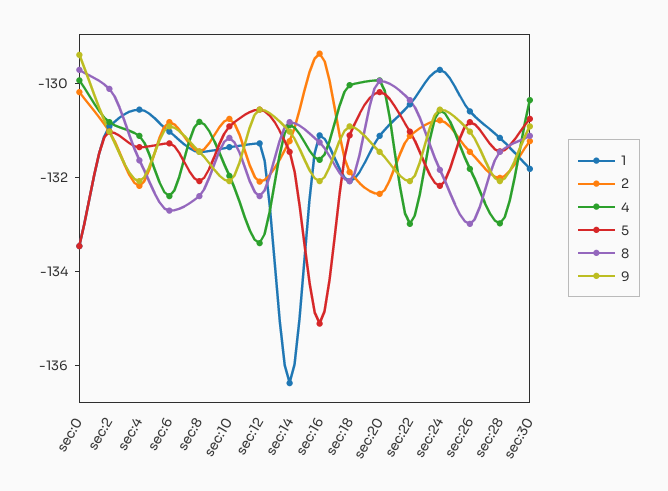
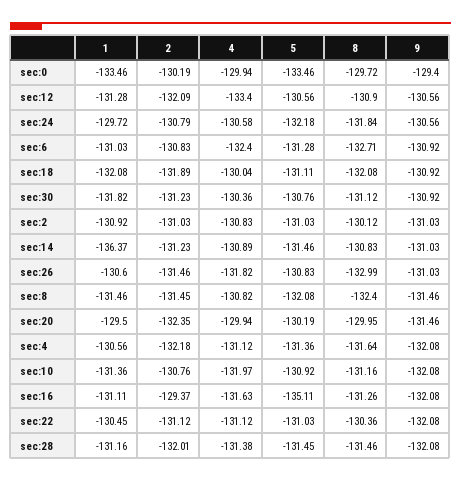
  {
    "1": {
      "sec:0": -133.46,
      "sec:2": -130.92,
      "sec:4": -130.56,
      "sec:6": -131.03,
      "sec:8": -131.46,
      "sec:10": -131.36,
      "sec:12": -131.28,
      "sec:14": -136.37,
      "sec:16": -131.11,
      "sec:18": -132.08,
-     "sec:20": -131,
+     "sec:20": -129.5,
      "sec:22": -130.45,
      "sec:24": -129.72,
      "sec:26": -130.6,
      "sec:28": -131.16,
      "sec:30": -131.82
    },
    "2": {
      "sec:0": -130.19,
      "sec:2": -131.03,
      "sec:4": -132.18,
      "sec:6": -130.83,
      "sec:8": -131.45,
      "sec:10": -130.76,
      "sec:12": -132.09,
      "sec:14": -131.23,
      "sec:16": -129.37,
      "sec:18": -131.89,
      "sec:20": -132.35,
      "sec:22": -131.12,
      "sec:24": -130.79,
      "sec:26": -131.46,
      "sec:28": -132.01,
      "sec:30": -131.23
    },
    "4": {
      "sec:0": -129.94,
      "sec:2": -130.83,
      "sec:4": -131.12,
      "sec:6": -132.4,
      "sec:8": -130.82,
      "sec:10": -131.97,
      "sec:12": -133.4,
      "sec:14": -130.89,
      "sec:16": -131.63,
      "sec:18": -130.04,
      "sec:20": -129.94,
-     "sec:22": -133,
+     "sec:22": -131.12,
      "sec:24": -130.58,
      "sec:26": -131.82,
-     "sec:28": -133,
+     "sec:28": -131.38,
      "sec:30": -130.36
    },
    "5": {
      "sec:0": -133.46,
      "sec:2": -131.03,
      "sec:4": -131.36,
      "sec:6": -131.28,
      "sec:8": -132.08,
      "sec:10": -130.92,
      "sec:12": -130.56,
      "sec:14": -131.46,
      "sec:16": -135.11,
      "sec:18": -131.11,
      "sec:20": -130.19,
      "sec:22": -131.03,
      "sec:24": -132.18,
      "sec:26": -130.83,
      "sec:28": -131.45,
      "sec:30": -130.76
    },
    "8": {
      "sec:0": -129.72,
      "sec:2": -130.12,
      "sec:4": -131.64,
      "sec:6": -132.71,
      "sec:8": -132.4,
      "sec:10": -131.16,
-     "sec:12": -132.5,
+     "sec:12": -130.9,
      "sec:14": -130.83,
      "sec:16": -131.26,
      "sec:18": -132.08,
      "sec:20": -129.95,
      "sec:22": -130.36,
      "sec:24": -131.84,
      "sec:26": -132.99,
      "sec:28": -131.46,
      "sec:30": -131.12
    },
    "9": {
      "sec:0": -129.4,
      "sec:2": -131.03,
      "sec:4": -132.08,
      "sec:6": -130.92,
      "sec:8": -131.46,
      "sec:10": -132.08,
      "sec:12": -130.56,
      "sec:14": -131.03,
      "sec:16": -132.08,
      "sec:18": -130.92,
      "sec:20": -131.46,
      "sec:22": -132.08,
      "sec:24": -130.56,
      "sec:26": -131.03,
      "sec:28": -132.08,
      "sec:30": -130.92
    }
  }

